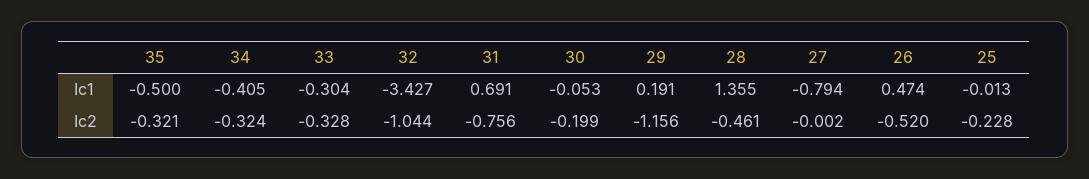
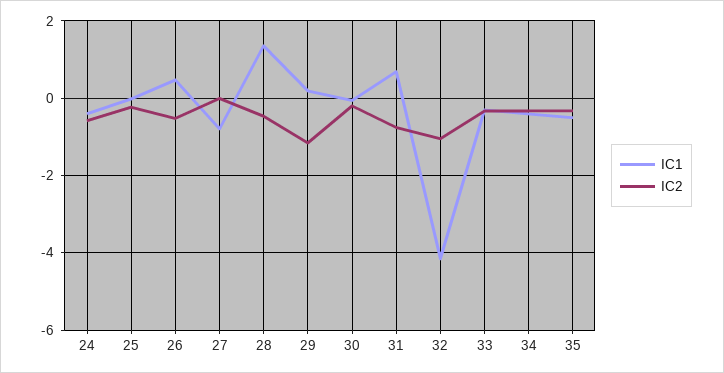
  {
    "Ic1": {
      "35": -0.5,
      "34": -0.405,
      "33": -0.304,
-     "32": -3.427,
+     "32": -4.2,
      "31": 0.691,
      "30": -0.053,
      "29": 0.191,
      "28": 1.355,
      "27": -0.794,
      "26": 0.474,
-     "25": -0.013
+     "25": -0.013,
+     "24": -0.4
    },
    "Ic2": {
      "35": -0.321,
      "34": -0.324,
      "33": -0.328,
      "32": -1.044,
      "31": -0.756,
      "30": -0.199,
      "29": -1.156,
      "28": -0.461,
      "27": -0.002,
      "26": -0.52,
-     "25": -0.228
+     "25": -0.228,
+     "24": -0.6
    }
  }

